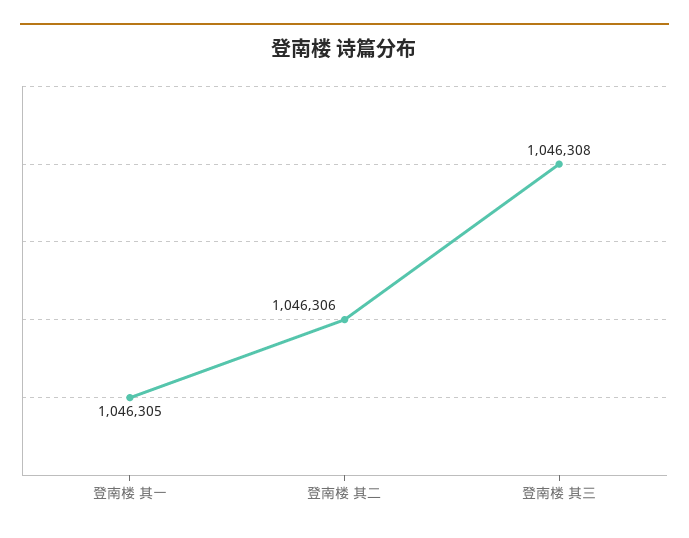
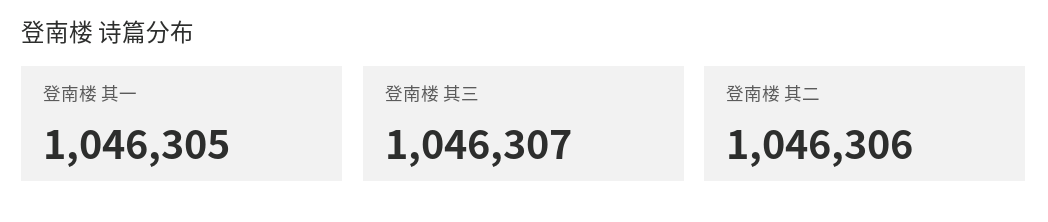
  {
    "登南楼 其一": 1046305,
    "登南楼 其二": 1046306,
-   "登南楼 其三": 1046308
+   "登南楼 其三": 1046307
  }

